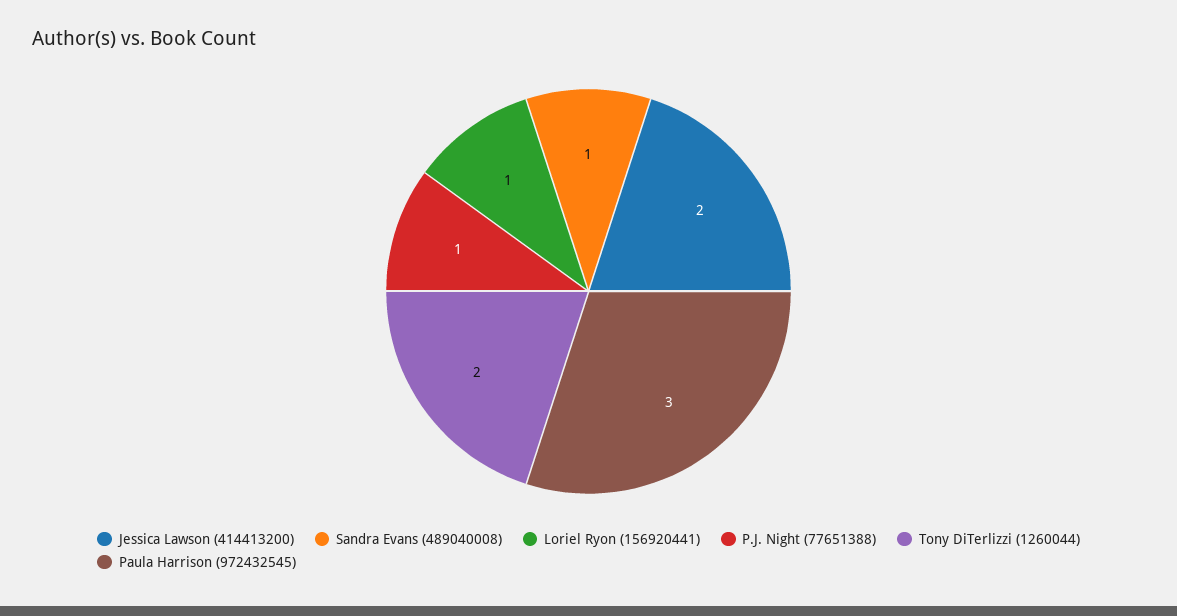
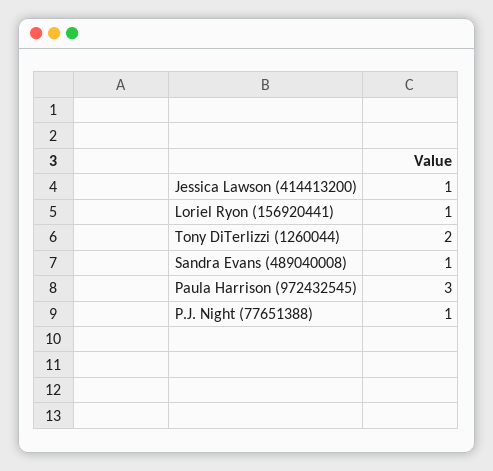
  {
-   "Jessica Lawson (414413200)": 2,
+   "Jessica Lawson (414413200)": 1,
    "Sandra Evans (489040008)": 1,
    "Loriel Ryon (156920441)": 1,
    "P.J. Night (77651388)": 1,
    "Tony DiTerlizzi (1260044)": 2,
    "Paula Harrison (972432545)": 3
  }

